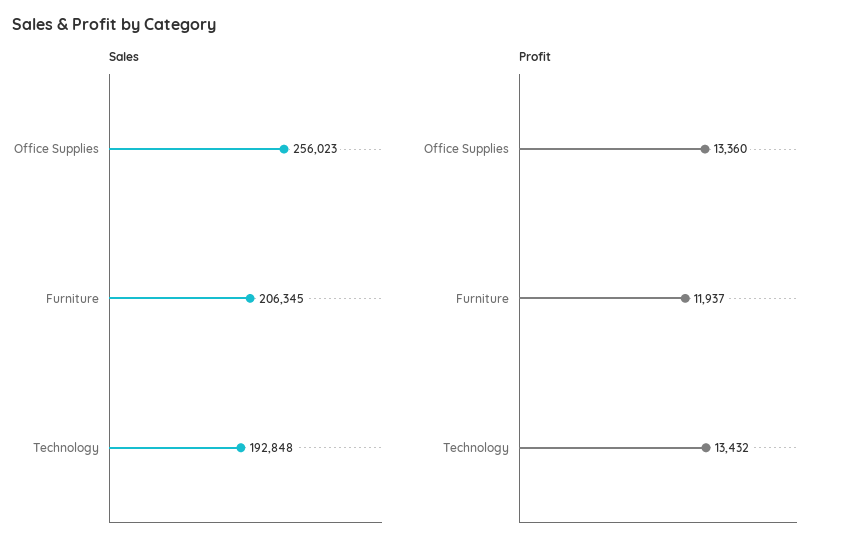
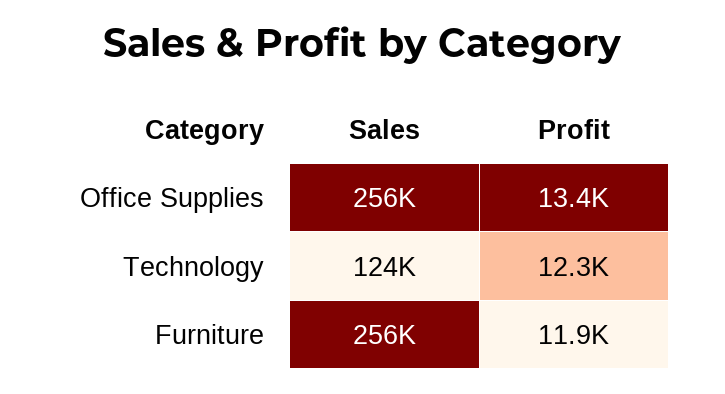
  {
    "Sales": {
      "Office Supplies": 256023,
-     "Furniture": 206345,
+     "Furniture": 256000,
-     "Technology": 192848
+     "Technology": 124000
    },
    "Profit": {
      "Office Supplies": 13360,
      "Furniture": 11937,
-     "Technology": 13432
+     "Technology": 12300
    }
  }

